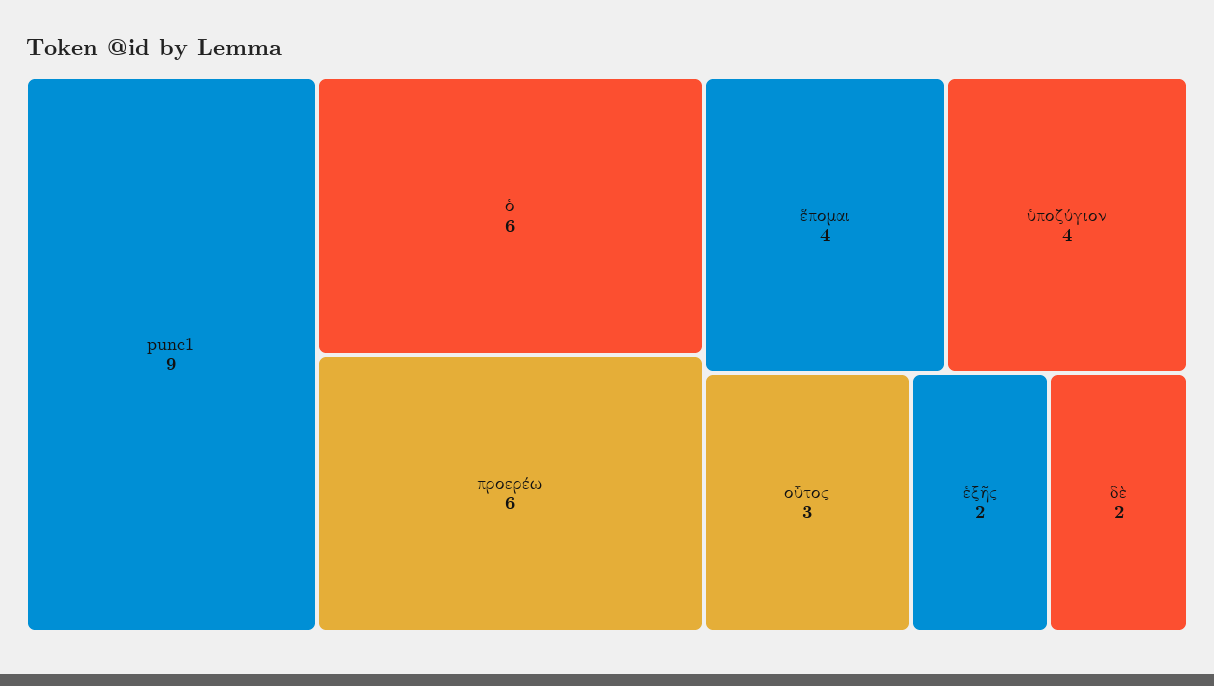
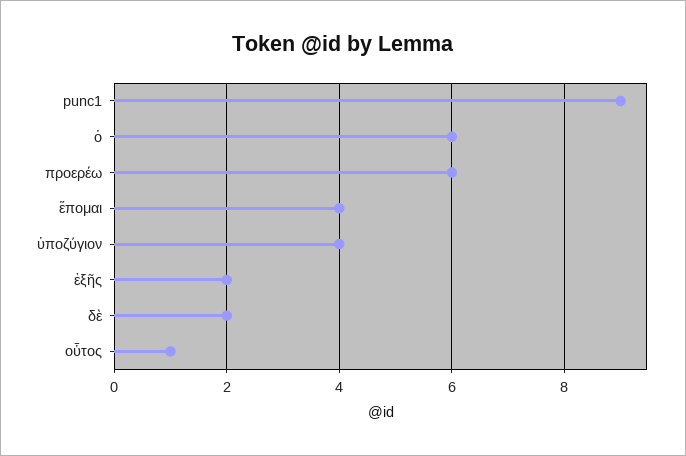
  {
    "punc1": 9,
    "ὁ": 6,
    "προερέω": 6,
    "ἕπομαι": 4,
    "ὑποζύγιον": 4,
-   "οὗτος": 3,
+   "οὗτος": 1,
    "ἑξῆς": 2,
    "δὲ": 2
  }

